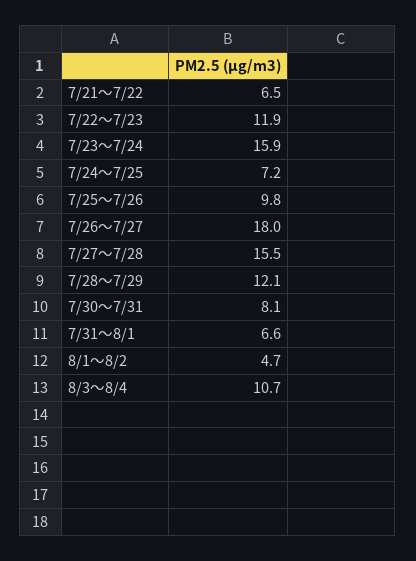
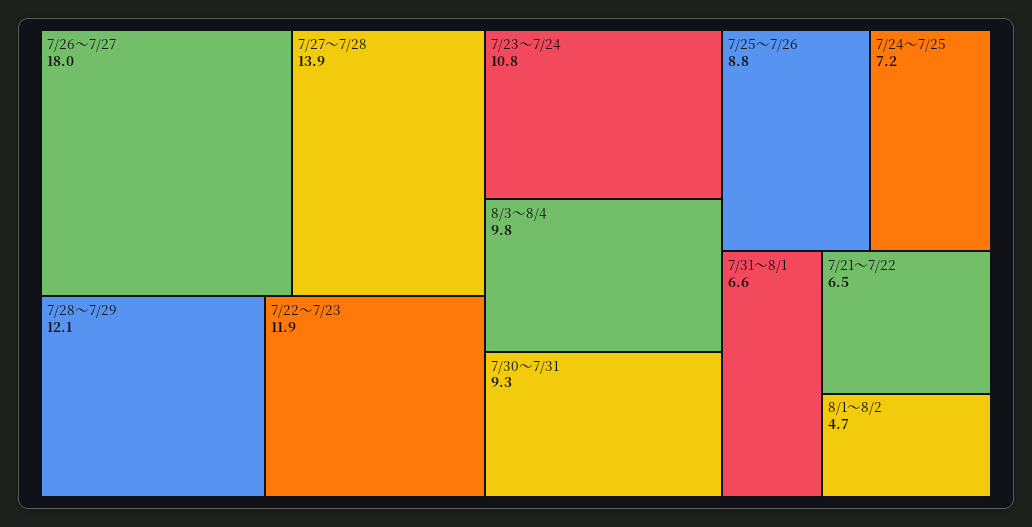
  {
    "7/21～7/22": 6.5,
    "7/22～7/23": 11.9,
-   "7/23～7/24": 15.9,
+   "7/23～7/24": 10.8,
    "7/24～7/25": 7.2,
-   "7/25～7/26": 9.8,
+   "7/25～7/26": 8.8,
    "7/26～7/27": 18,
-   "7/27～7/28": 15.5,
+   "7/27～7/28": 13.9,
    "7/28～7/29": 12.1,
-   "7/30～7/31": 8.1,
+   "7/30～7/31": 9.3,
    "7/31～8/1": 6.6,
    "8/1～8/2": 4.7,
-   "8/3～8/4": 10.7
+   "8/3～8/4": 9.8
  }

